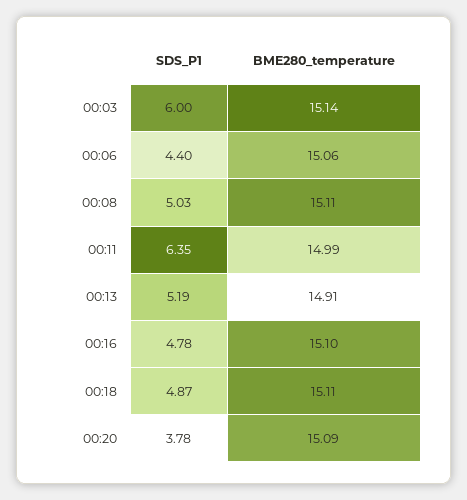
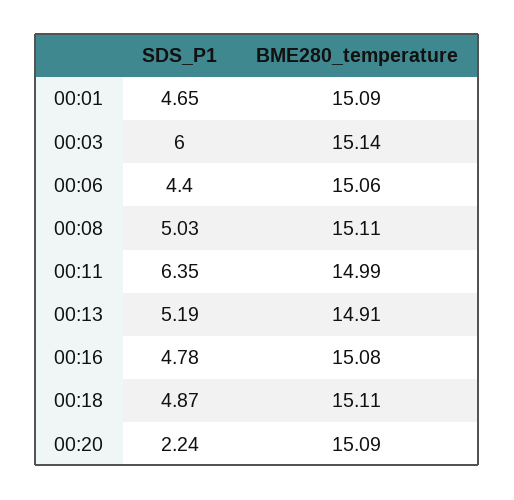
  {
    "SDS_P1": {
      "00:03": 6,
      "00:06": 4.4,
      "00:08": 5.03,
      "00:11": 6.35,
      "00:13": 5.19,
      "00:16": 4.78,
      "00:18": 4.87,
-     "00:20": 3.78
+     "00:20": 2.24,
+     "00:01": 4.65
    },
    "BME280_temperature": {
      "00:03": 15.14,
      "00:06": 15.06,
      "00:08": 15.11,
      "00:11": 14.99,
      "00:13": 14.91,
-     "00:16": 15.1,
+     "00:16": 15.08,
      "00:18": 15.11,
-     "00:20": 15.09
+     "00:20": 15.09,
+     "00:01": 15.09
    }
  }

